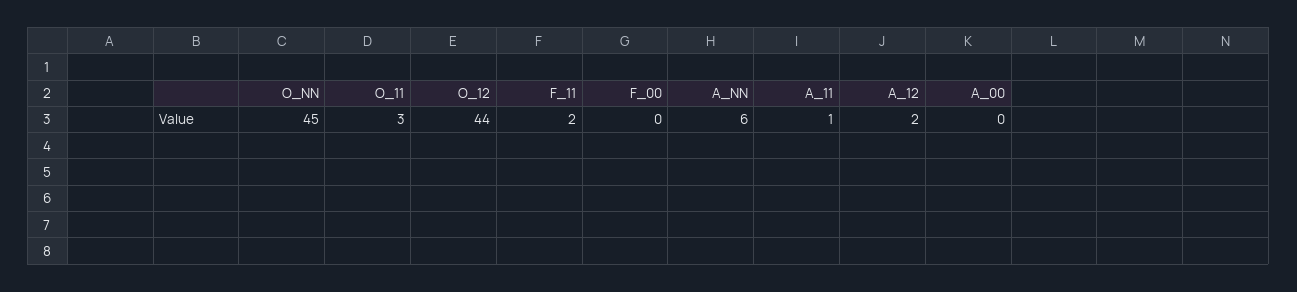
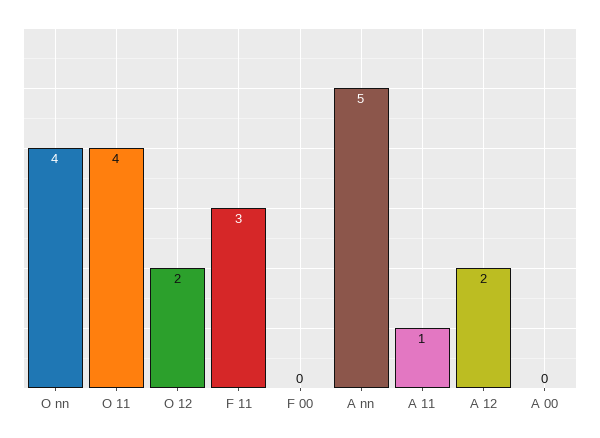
  {
-   "O_NN": 45,
+   "O_NN": 4,
-   "O_11": 3,
+   "O_11": 4,
-   "O_12": 44,
+   "O_12": 2,
-   "F_11": 2,
+   "F_11": 3,
    "F_00": 0,
-   "A_NN": 6,
+   "A_NN": 5,
    "A_11": 1,
    "A_12": 2,
    "A_00": 0
  }

